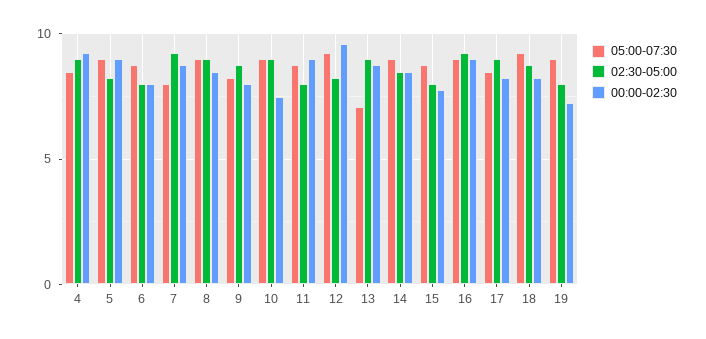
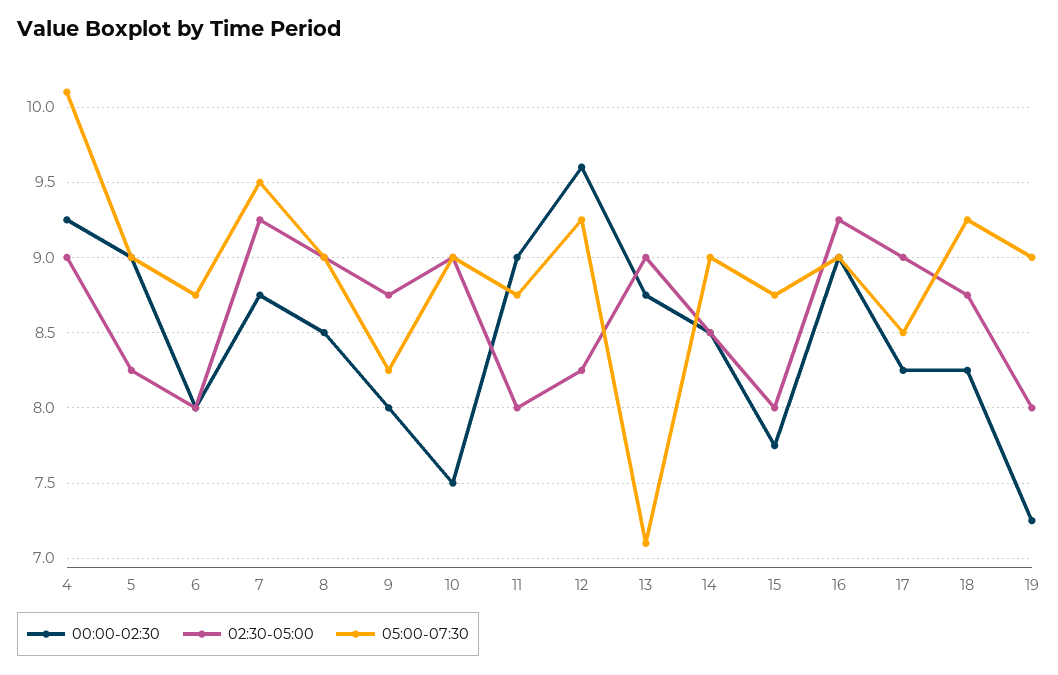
  {
    "05:00-07:30": {
-     "4": 8.5,
+     "4": 10.1,
      "5": 9,
      "6": 8.75,
-     "7": 8,
+     "7": 9.5,
      "8": 9,
      "9": 8.25,
      "10": 9,
      "11": 8.75,
      "12": 9.25,
      "13": 7.1,
      "14": 9,
      "15": 8.75,
      "16": 9,
      "17": 8.5,
      "18": 9.25,
      "19": 9
    },
    "02:30-05:00": {
      "4": 9,
      "5": 8.25,
      "6": 8,
      "7": 9.25,
      "8": 9,
      "9": 8.75,
      "10": 9,
      "11": 8,
      "12": 8.25,
      "13": 9,
      "14": 8.5,
      "15": 8,
      "16": 9.25,
      "17": 9,
      "18": 8.75,
      "19": 8
    },
    "00:00-02:30": {
      "4": 9.25,
      "5": 9,
      "6": 8,
      "7": 8.75,
      "8": 8.5,
      "9": 8,
      "10": 7.5,
      "11": 9,
      "12": 9.6,
      "13": 8.75,
      "14": 8.5,
      "15": 7.75,
      "16": 9,
      "17": 8.25,
      "18": 8.25,
      "19": 7.25
    }
  }

